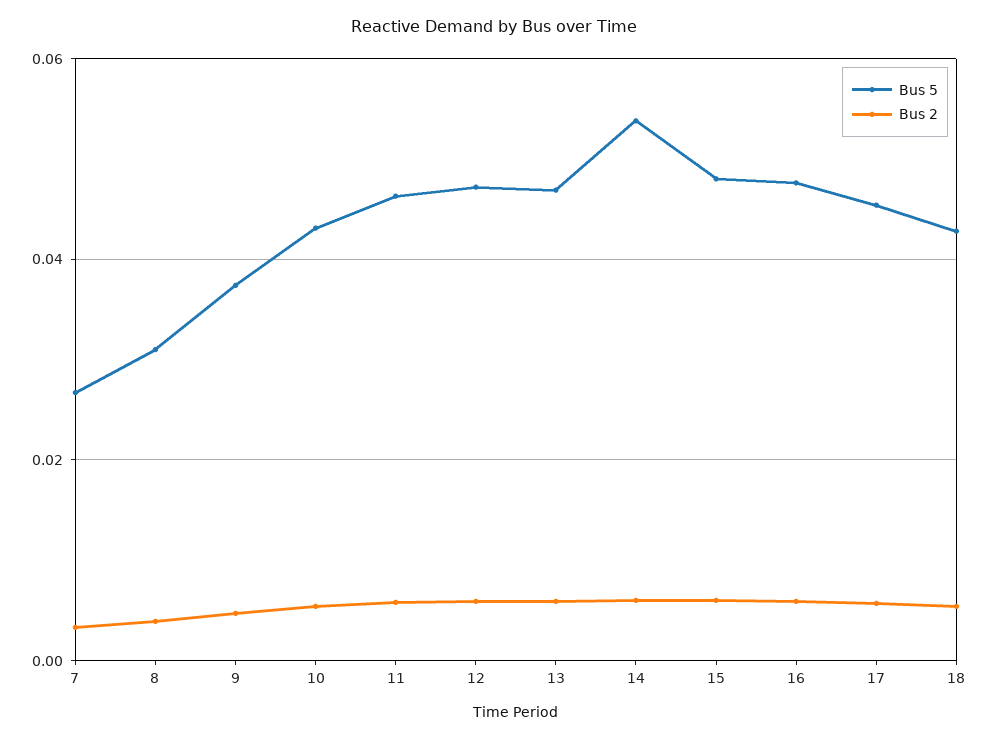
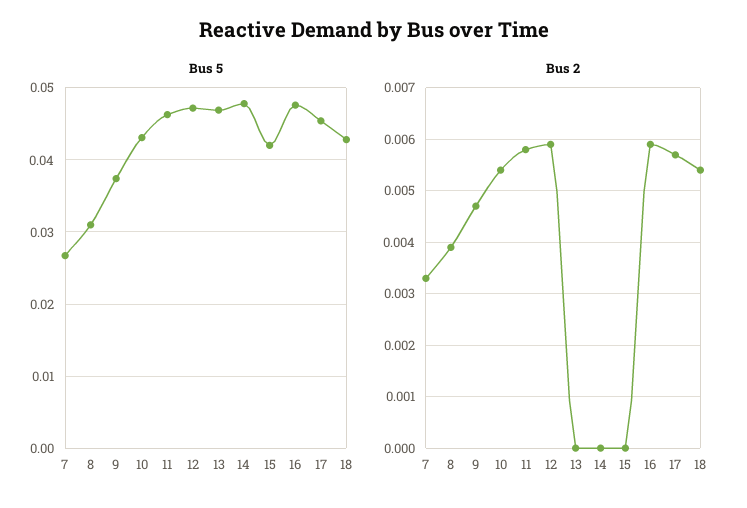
  {
    "Bus 5": {
      "7": 0.027,
      "8": 0.031,
      "9": 0.037,
      "10": 0.043,
      "11": 0.046,
      "12": 0.047,
      "13": 0.047,
-     "14": 0.054,
+     "14": 0.048,
-     "15": 0.048,
+     "15": 0.042,
      "16": 0.048,
      "17": 0.045,
      "18": 0.043
    },
    "Bus 2": {
      "7": 0.0035,
      "8": 0.004,
      "9": 0.0045,
      "10": 0.0055,
      "11": 0.006,
      "12": 0.006,
-     "13": 0.006,
+     "13": 0,
-     "14": 0.006,
+     "14": 0,
-     "15": 0.006,
+     "15": 0,
      "16": 0.006,
      "17": 0.0055,
      "18": 0.0055
    }
  }

